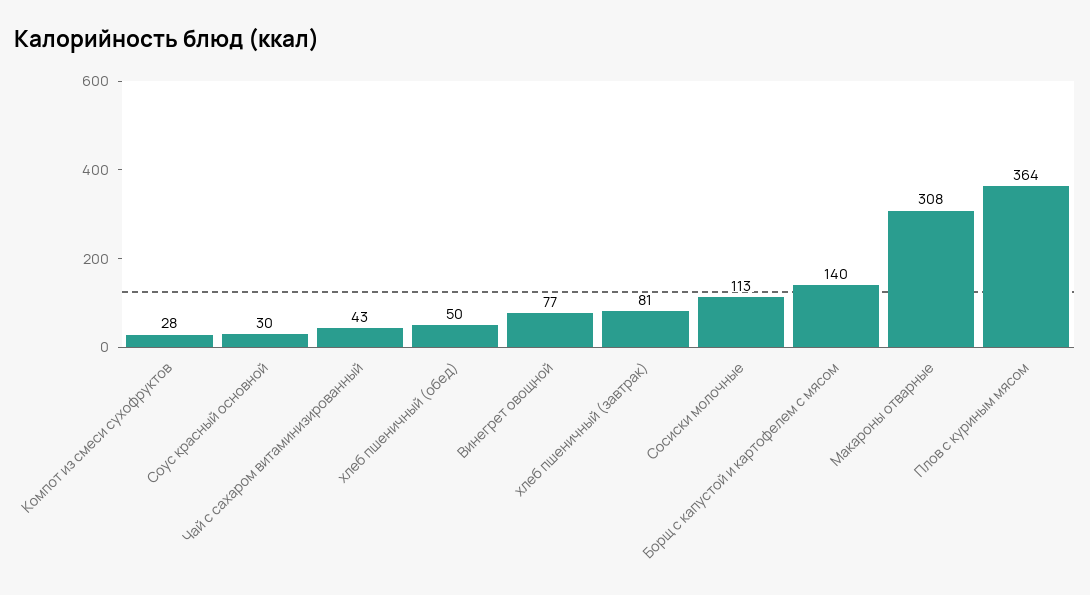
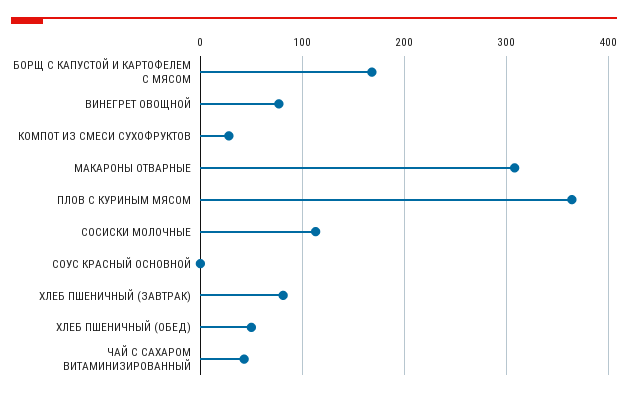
  {
    "Компот из смеси сухофруктов": 28,
-   "Соус красный основной": 30,
+   "Соус красный основной": 0,
    "Чай с сахаром витаминизированный": 43,
    "хлеб пшеничный (обед)": 50,
    "Винегрет овощной": 77,
    "хлеб пшеничный (завтрак)": 81,
    "Сосиски молочные": 113,
-   "Борщ с капустой и картофелем с мясом": 140,
+   "Борщ с капустой и картофелем с мясом": 170,
    "Макароны отварные": 308,
    "Плов с куриным мясом": 364
  }

